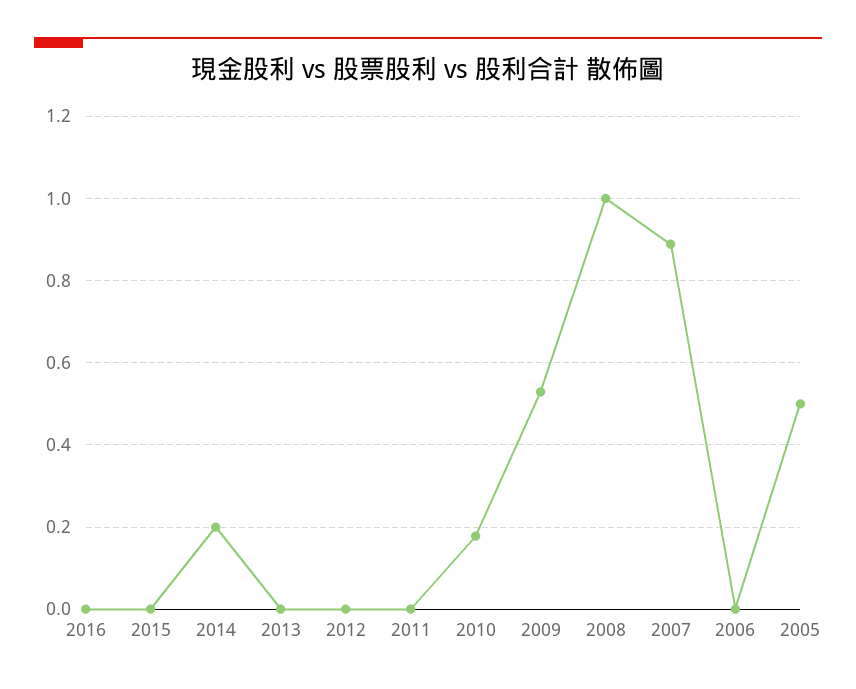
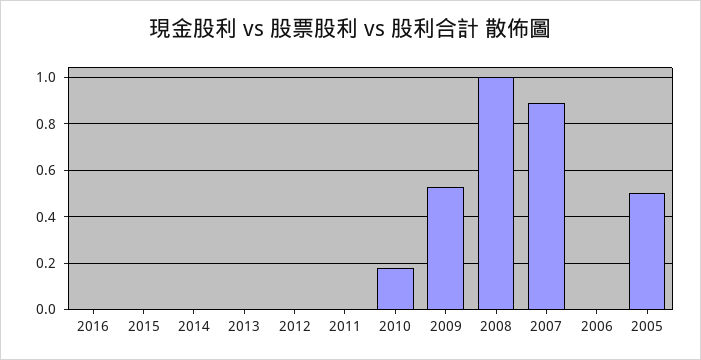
  {
    "2016": 0,
    "2015": 0,
-   "2014": 0.2,
+   "2014": 0,
    "2013": 0,
    "2012": 0,
    "2011": 0,
    "2010": 0.18,
    "2009": 0.52,
    "2008": 1,
    "2007": 0.88,
    "2006": 0,
    "2005": 0.5
  }

